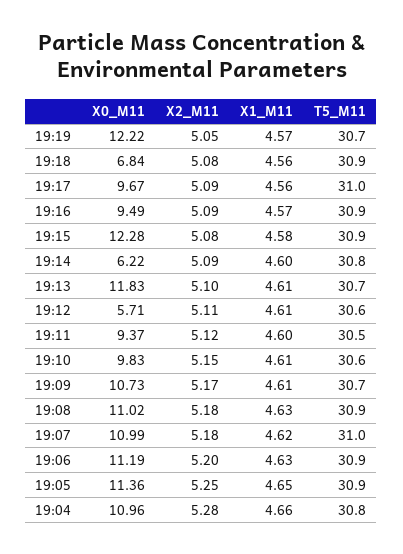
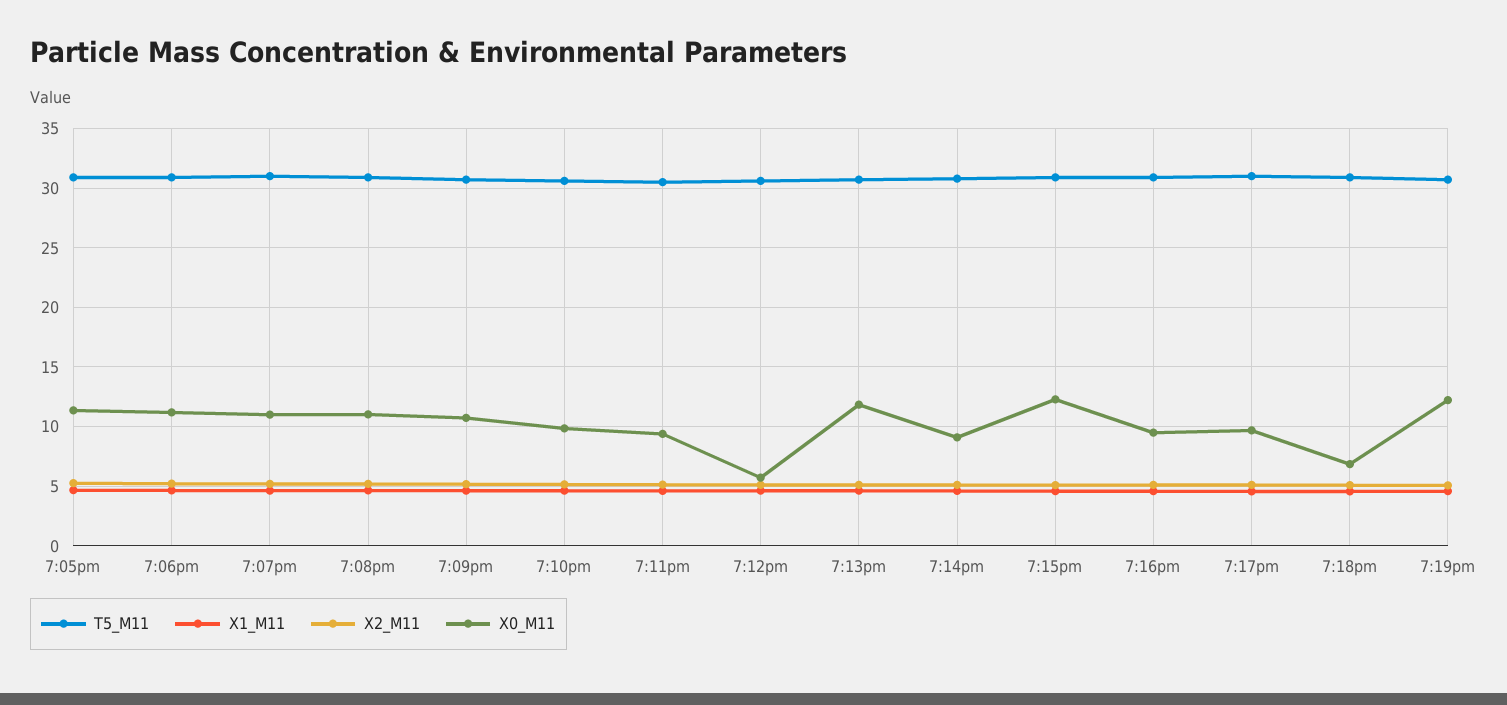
  {
    "X0_M11": {
      "19:19": 12.22,
      "19:18": 6.84,
      "19:17": 9.67,
      "19:16": 9.49,
      "19:15": 12.28,
-     "19:14": 6.22,
+     "19:14": 9,
      "19:13": 11.83,
      "19:12": 5.71,
      "19:11": 9.37,
      "19:10": 9.83,
      "19:09": 10.73,
      "19:08": 11.02,
      "19:07": 10.99,
      "19:06": 11.19,
-     "19:05": 11.36,
+     "19:05": 11.36
-     "19:04": 10.96
    },
    "X2_M11": {
      "19:19": 5.05,
      "19:18": 5.08,
      "19:17": 5.09,
      "19:16": 5.09,
      "19:15": 5.08,
      "19:14": 5.09,
      "19:13": 5.1,
      "19:12": 5.11,
      "19:11": 5.12,
      "19:10": 5.15,
      "19:09": 5.17,
      "19:08": 5.18,
      "19:07": 5.18,
      "19:06": 5.2,
-     "19:05": 5.25,
+     "19:05": 5.25
-     "19:04": 5.28
    },
    "X1_M11": {
      "19:19": 4.57,
      "19:18": 4.56,
      "19:17": 4.56,
      "19:16": 4.57,
      "19:15": 4.58,
      "19:14": 4.6,
      "19:13": 4.61,
      "19:12": 4.61,
      "19:11": 4.6,
      "19:10": 4.61,
      "19:09": 4.61,
      "19:08": 4.63,
      "19:07": 4.62,
      "19:06": 4.63,
-     "19:05": 4.65,
+     "19:05": 4.65
-     "19:04": 4.66
    },
    "T5_M11": {
      "19:19": 30.7,
      "19:18": 30.9,
      "19:17": 31,
      "19:16": 30.9,
      "19:15": 30.9,
      "19:14": 30.8,
      "19:13": 30.7,
      "19:12": 30.6,
      "19:11": 30.5,
      "19:10": 30.6,
      "19:09": 30.7,
      "19:08": 30.9,
      "19:07": 31,
      "19:06": 30.9,
-     "19:05": 30.9,
+     "19:05": 30.9
-     "19:04": 30.8
    }
  }

